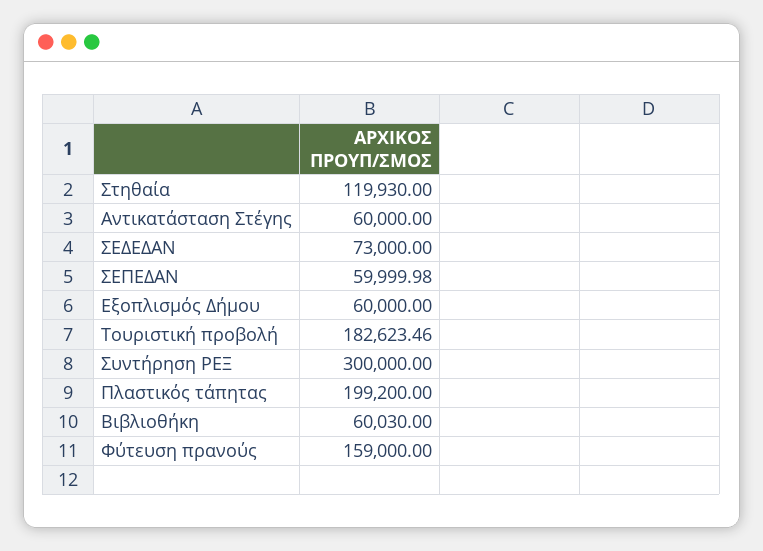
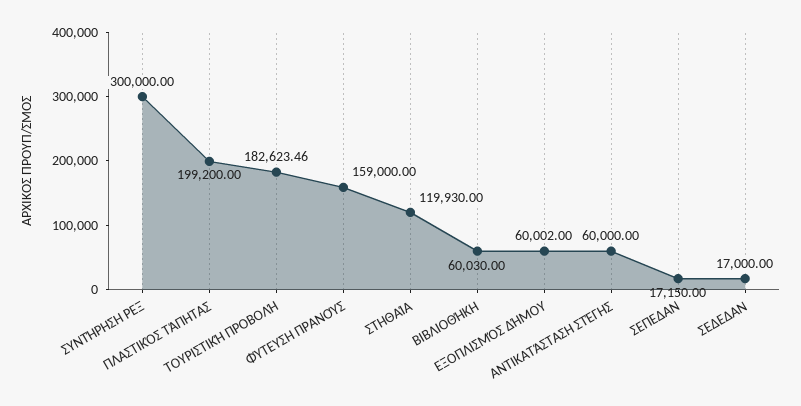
  {
    "Στηθαία": 119930,
    "Αντικατάσταση Στέγης": 60000,
-   "ΣΕΔΕΔΑΝ": 73000,
+   "ΣΕΔΕΔΑΝ": 17000,
-   "ΣΕΠΕΔΑΝ": 59999.98,
+   "ΣΕΠΕΔΑΝ": 17150,
-   "Εξοπλισμός Δήμου": 60000,
+   "Εξοπλισμός Δήμου": 60002,
    "Τουριστική προβολή": 182623.46,
    "Συντήρηση ΡΕΞ": 300000,
    "Πλαστικός τάπητας": 199200,
    "Βιβλιοθήκη": 60030,
    "Φύτευση πρανούς": 159000
  }

